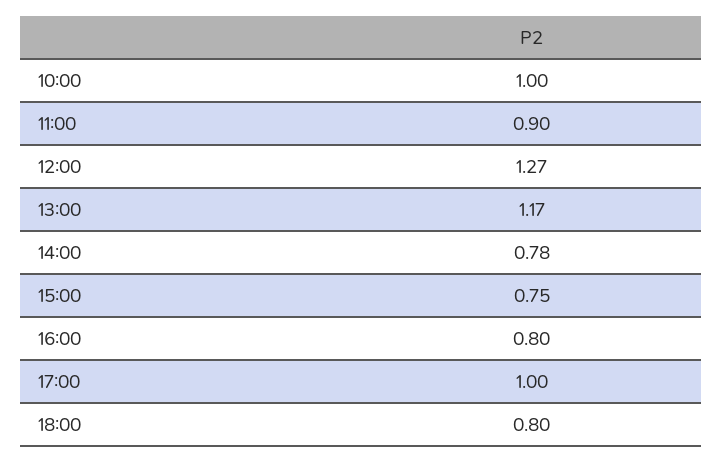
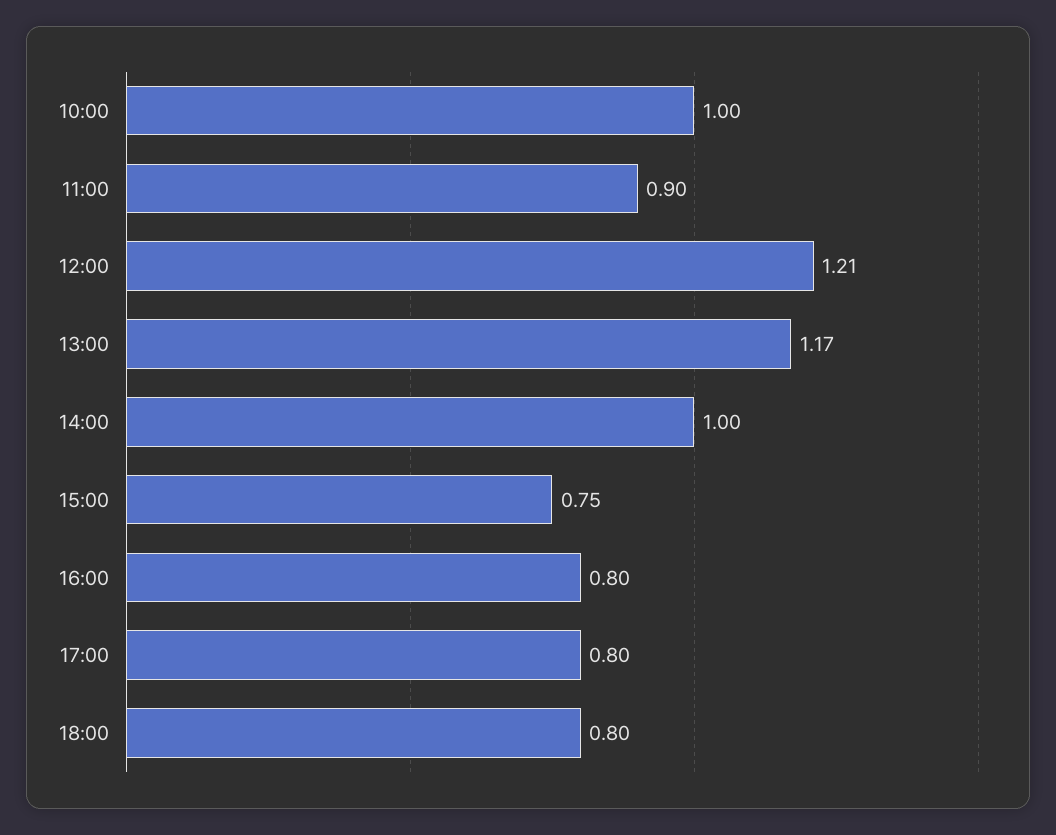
  {
    "10:00": 1,
    "11:00": 0.9,
-   "12:00": 1.27,
+   "12:00": 1.21,
    "13:00": 1.17,
-   "14:00": 0.78,
+   "14:00": 1,
    "15:00": 0.75,
    "16:00": 0.8,
-   "17:00": 1,
+   "17:00": 0.8,
    "18:00": 0.8
  }

